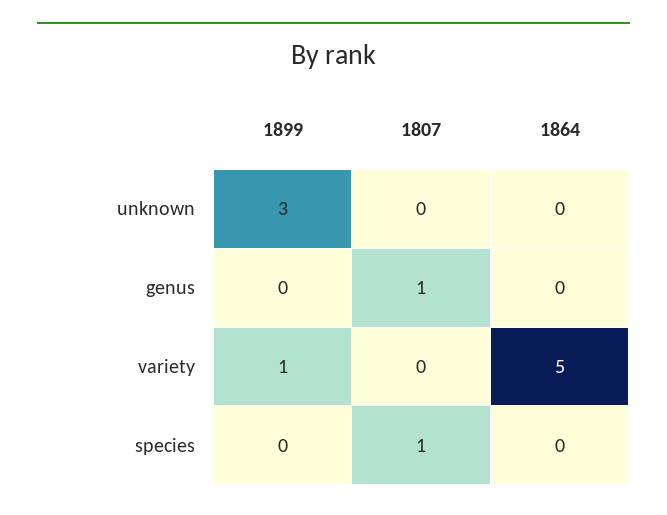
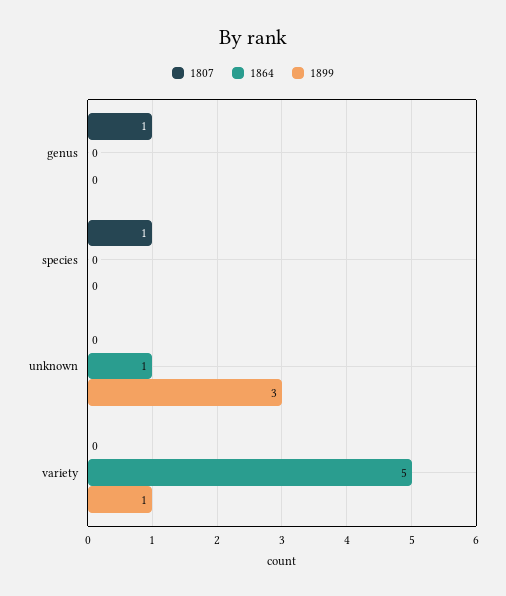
  {
    "1899": {
      "unknown": 3,
      "genus": 0,
      "variety": 1,
      "species": 0
    },
    "1807": {
      "unknown": 0,
      "genus": 1,
      "variety": 0,
      "species": 1
    },
    "1864": {
-     "unknown": 0,
+     "unknown": 1,
      "genus": 0,
      "variety": 5,
      "species": 0
    }
  }

